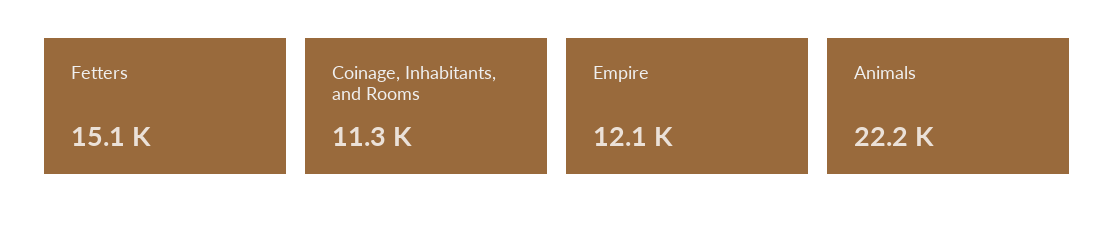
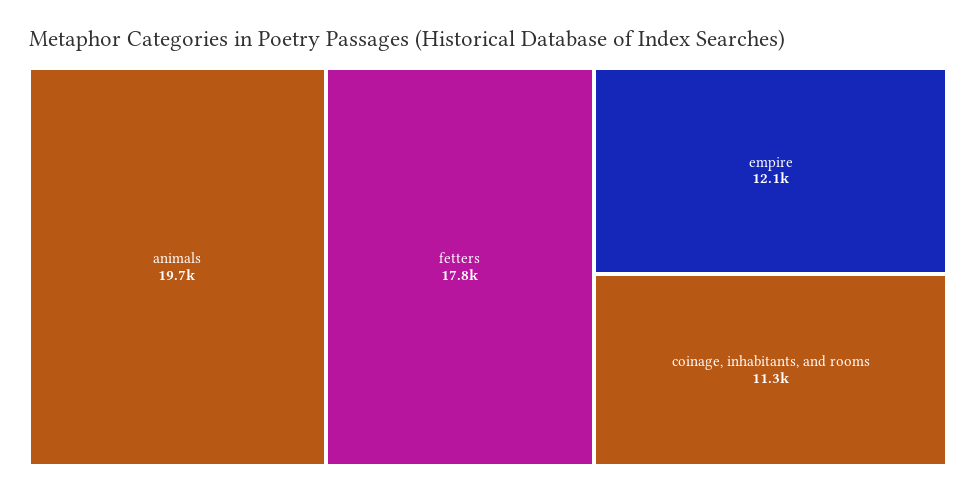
  {
-   "Fetters": 15100,
+   "Fetters": 17800,
    "Coinage, Inhabitants, and Rooms": 11300,
    "Empire": 12100,
-   "Animals": 22200
+   "Animals": 19700
  }

